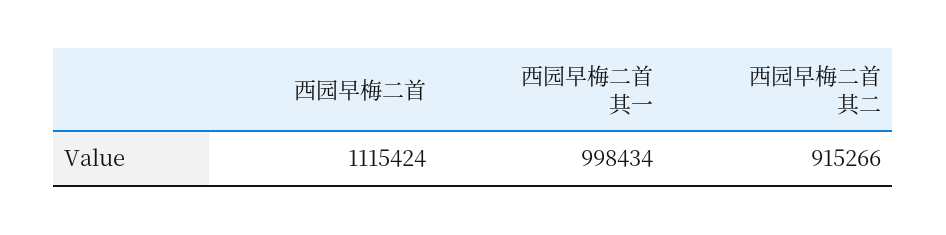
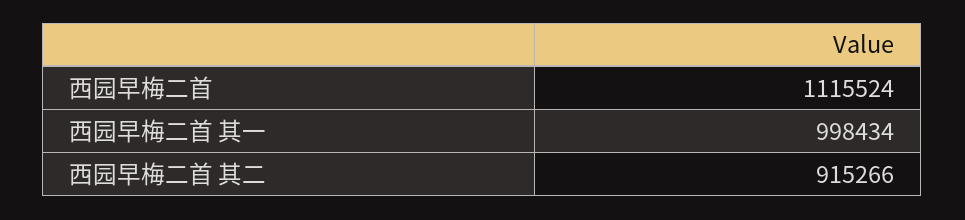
  {
-   "西园早梅二首": 1115424,
+   "西园早梅二首": 1115524,
    "西园早梅二首 其一": 998434,
    "西园早梅二首 其二": 915266
  }

